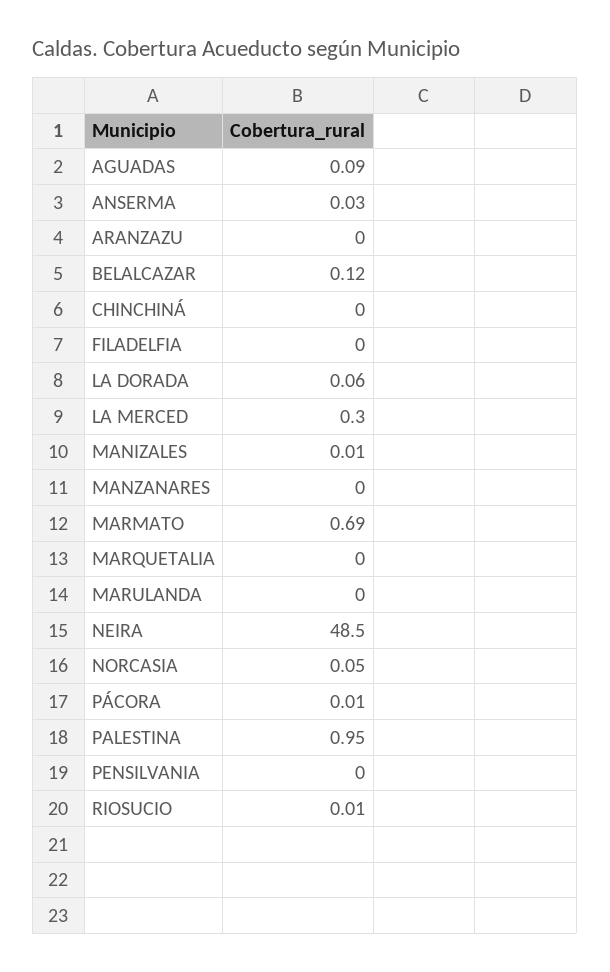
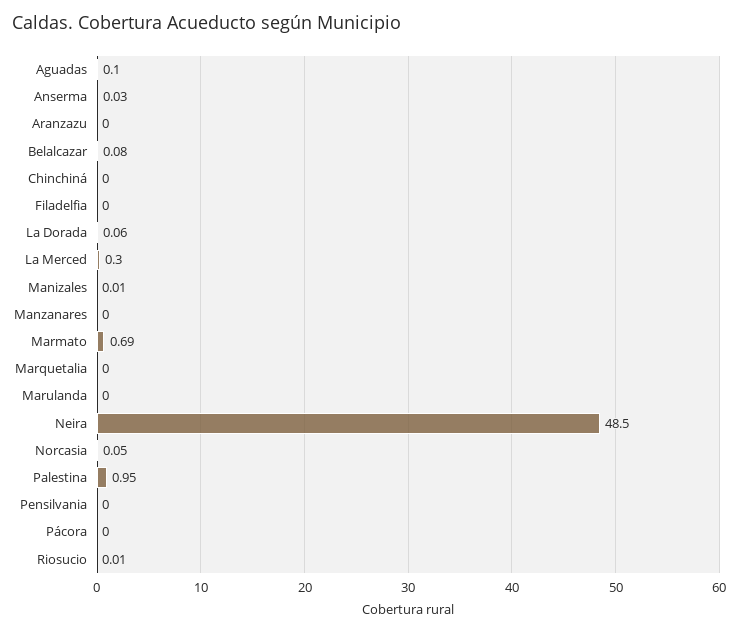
  {
-   "AGUADAS": 0.09,
+   "AGUADAS": 0.1,
    "ANSERMA": 0.03,
    "ARANZAZU": 0,
-   "BELALCAZAR": 0.12,
+   "BELALCAZAR": 0.08,
    "CHINCHINÁ": 0,
    "FILADELFIA": 0,
    "LA DORADA": 0.06,
    "LA MERCED": 0.3,
    "MANIZALES": 0.01,
    "MANZANARES": 0,
    "MARMATO": 0.69,
    "MARQUETALIA": 0,
    "MARULANDA": 0,
    "NEIRA": 48.5,
    "NORCASIA": 0.05,
-   "PÁCORA": 0.01,
+   "PÁCORA": 0,
    "PALESTINA": 0.95,
    "PENSILVANIA": 0,
    "RIOSUCIO": 0.01
  }

